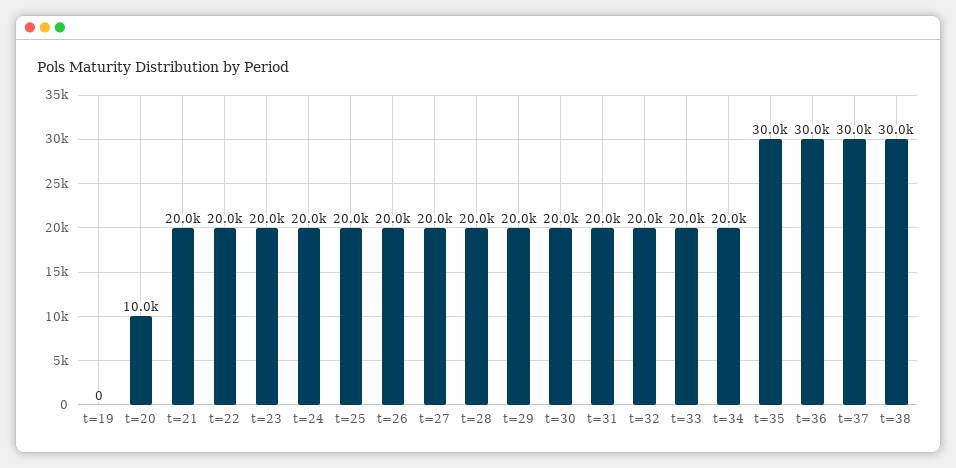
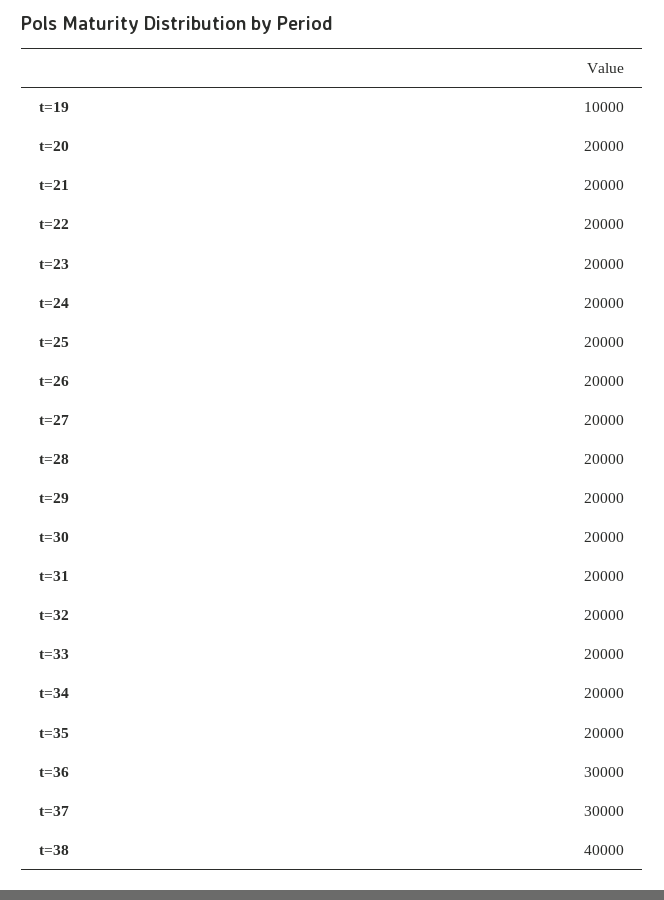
  {
-   "t=19": 0,
+   "t=19": 10000,
-   "t=20": 10000,
+   "t=20": 20000,
    "t=21": 20000,
    "t=22": 20000,
    "t=23": 20000,
    "t=24": 20000,
    "t=25": 20000,
    "t=26": 20000,
    "t=27": 20000,
    "t=28": 20000,
    "t=29": 20000,
    "t=30": 20000,
    "t=31": 20000,
    "t=32": 20000,
    "t=33": 20000,
    "t=34": 20000,
-   "t=35": 30000,
+   "t=35": 20000,
    "t=36": 30000,
    "t=37": 30000,
-   "t=38": 30000
+   "t=38": 40000
  }

